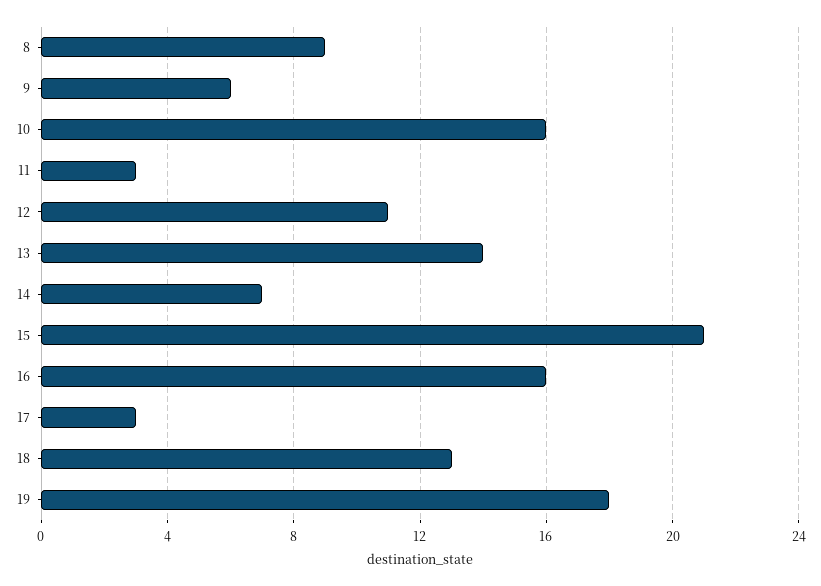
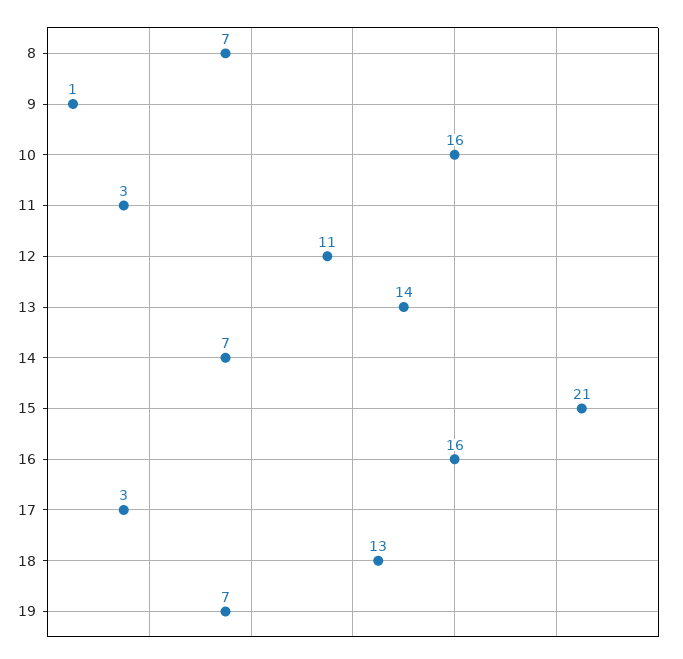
  {
-   "8": 9,
+   "8": 7,
-   "9": 6,
+   "9": 1,
    "10": 16,
    "11": 3,
    "12": 11,
    "13": 14,
    "14": 7,
    "15": 21,
    "16": 16,
    "17": 3,
    "18": 13,
-   "19": 18
+   "19": 7
  }

